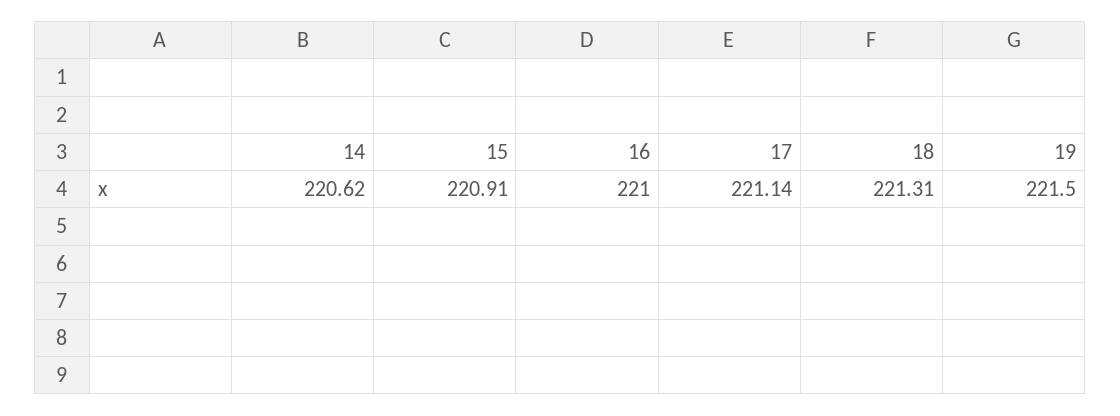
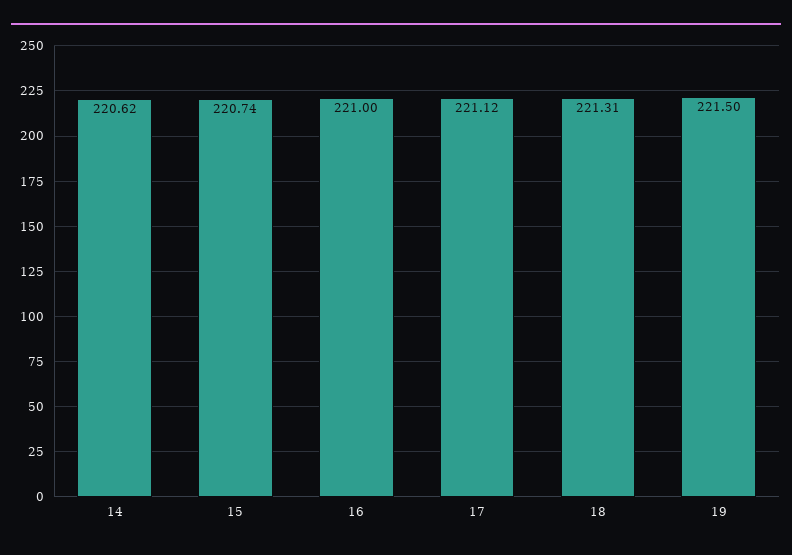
  {
    "14": 220.62,
-   "15": 220.91,
+   "15": 220.74,
    "16": 221,
-   "17": 221.14,
+   "17": 221.12,
    "18": 221.31,
    "19": 221.5
  }

